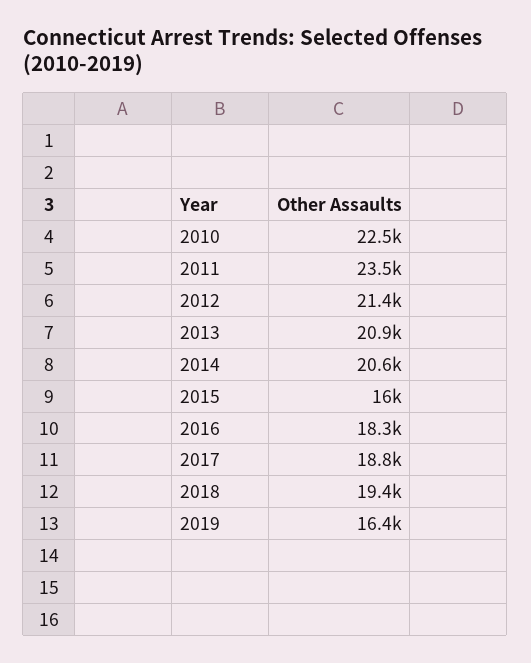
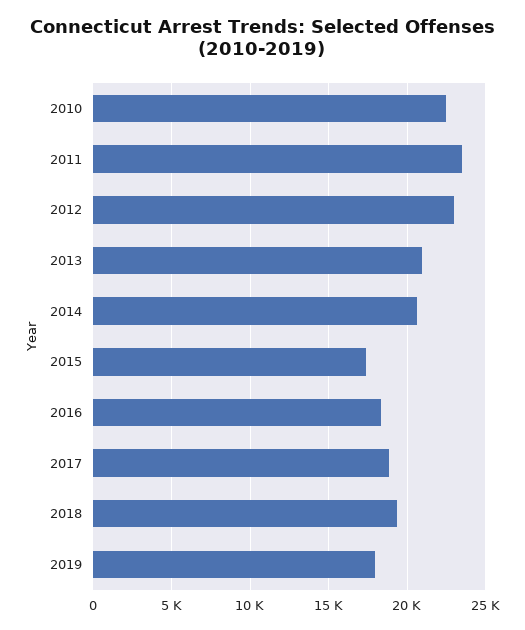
  {
    "2010": 22500,
    "2011": 23500,
-   "2012": 21400,
+   "2012": 23000,
    "2013": 20900,
    "2014": 20600,
-   "2015": 16000,
+   "2015": 17500,
    "2016": 18300,
    "2017": 18800,
    "2018": 19400,
-   "2019": 16400
+   "2019": 18000
  }

